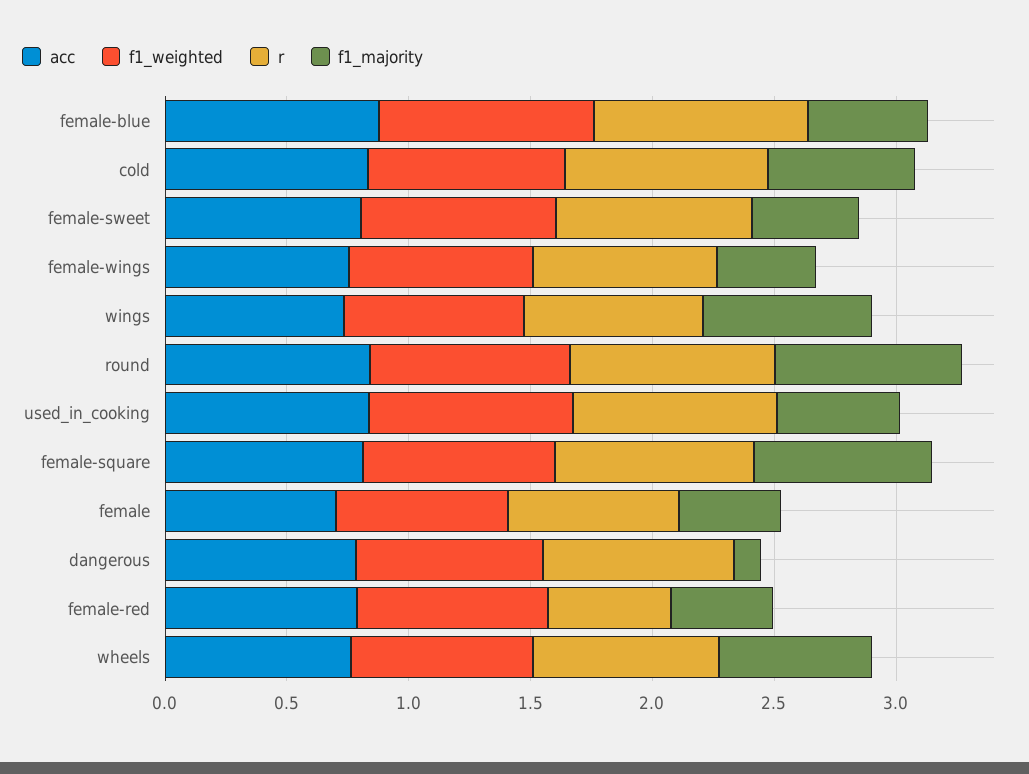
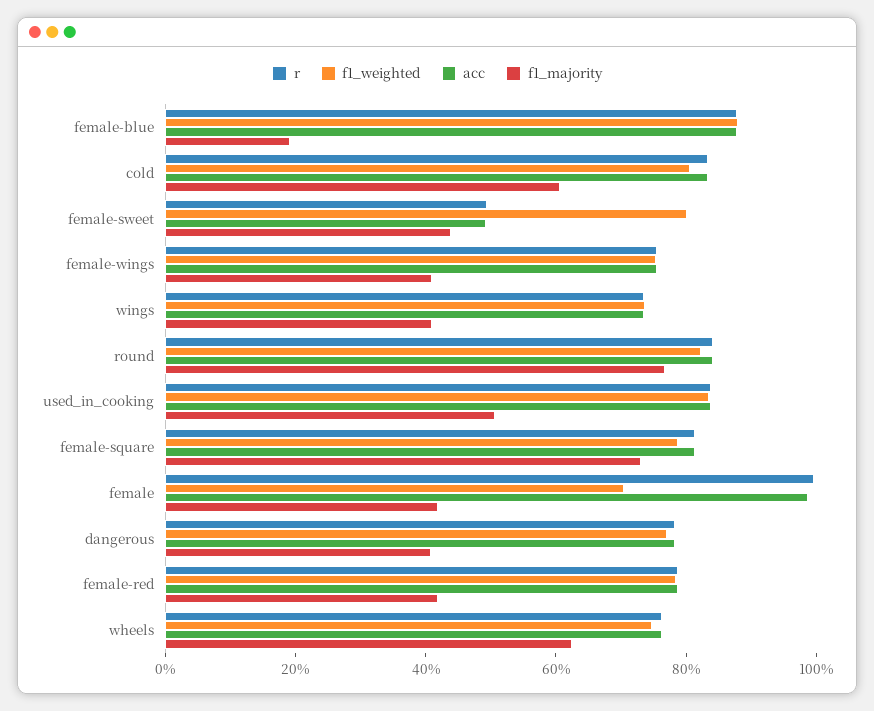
  {
    "acc": {
      "female-blue": 0.9,
      "cold": 0.85,
-     "female-sweet": 0.8,
+     "female-sweet": 0.5,
      "female-wings": 0.75,
      "wings": 0.75,
      "round": 0.85,
      "used_in_cooking": 0.85,
      "female-square": 0.8,
-     "female": 0.7,
+     "female": 1,
      "dangerous": 0.8,
      "female-red": 0.8,
      "wheels": 0.75
    },
    "f1_weighted": {
      "female-blue": 0.9,
      "cold": 0.8,
      "female-sweet": 0.8,
      "female-wings": 0.75,
      "wings": 0.75,
      "round": 0.8,
      "used_in_cooking": 0.85,
      "female-square": 0.8,
      "female": 0.7,
      "dangerous": 0.75,
      "female-red": 0.8,
      "wheels": 0.75
    },
    "r": {
      "female-blue": 0.9,
      "cold": 0.85,
-     "female-sweet": 0.8,
+     "female-sweet": 0.5,
      "female-wings": 0.75,
      "wings": 0.75,
      "round": 0.85,
      "used_in_cooking": 0.85,
      "female-square": 0.8,
-     "female": 0.7,
+     "female": 1,
      "dangerous": 0.8,
-     "female-red": 0.5,
+     "female-red": 0.8,
      "wheels": 0.75
    },
    "f1_majority": {
-     "female-blue": 0.5,
+     "female-blue": 0.2,
      "cold": 0.6,
      "female-sweet": 0.45,
      "female-wings": 0.4,
-     "wings": 0.7,
+     "wings": 0.4,
      "round": 0.75,
      "used_in_cooking": 0.5,
      "female-square": 0.75,
      "female": 0.4,
-     "dangerous": 0.1,
+     "dangerous": 0.4,
      "female-red": 0.4,
      "wheels": 0.65
    }
  }

